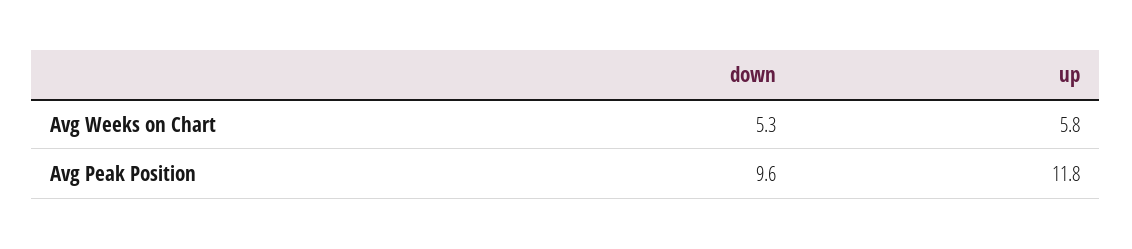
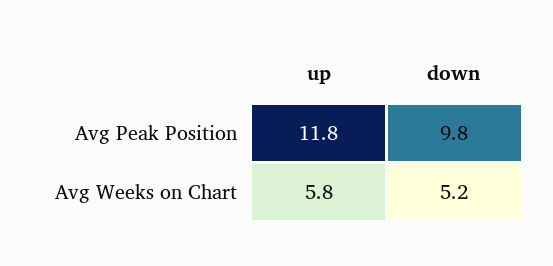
  {
    "down": {
-     "Avg Weeks on Chart": 5.3,
+     "Avg Weeks on Chart": 5.2,
-     "Avg Peak Position": 9.6
+     "Avg Peak Position": 9.8
    },
    "up": {
      "Avg Weeks on Chart": 5.8,
      "Avg Peak Position": 11.8
    }
  }

